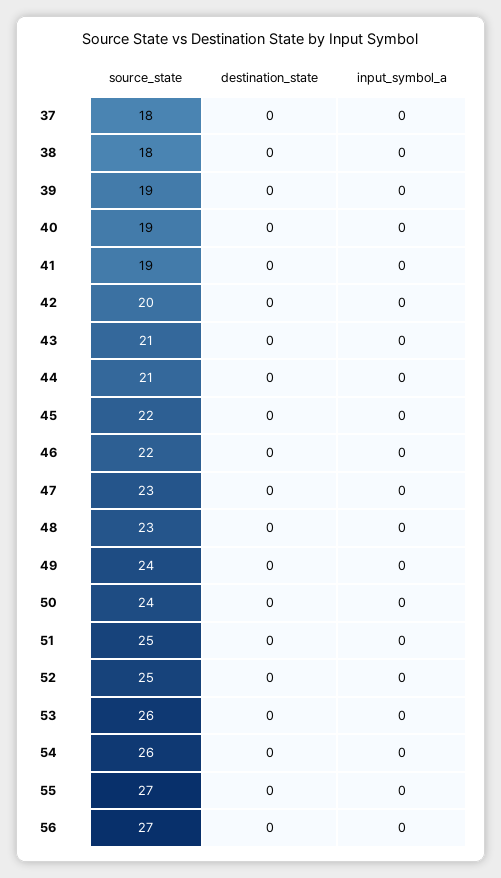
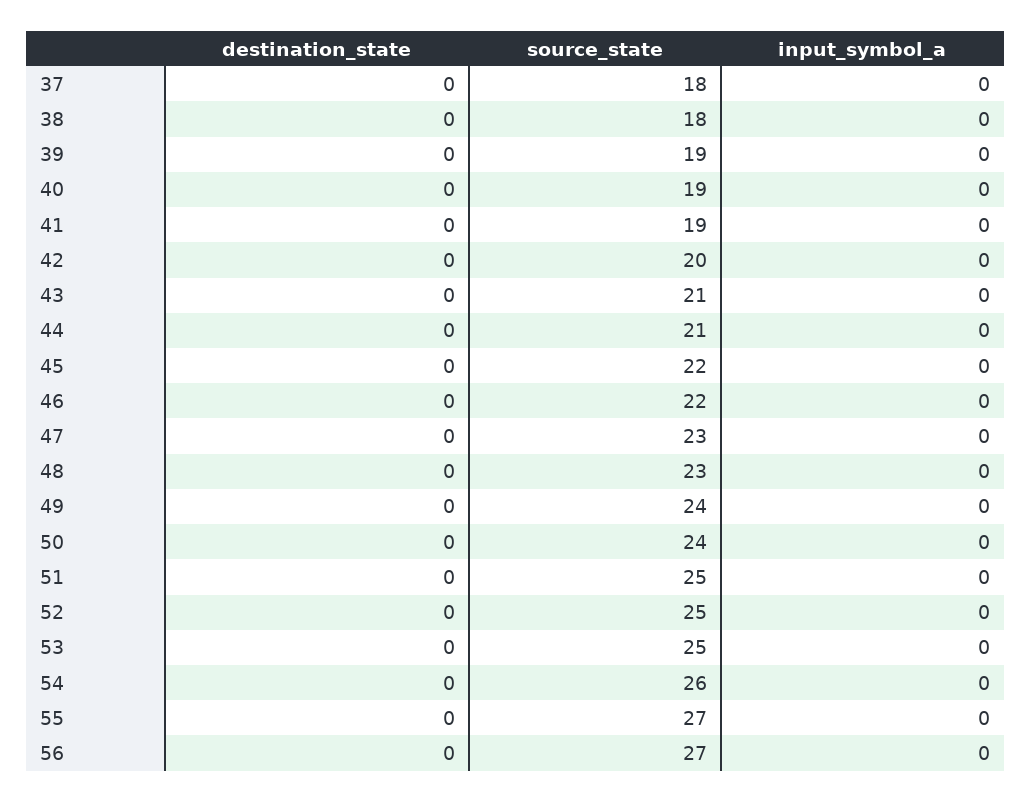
  {
    "source_state": {
      "37": 18,
      "38": 18,
      "39": 19,
      "40": 19,
      "41": 19,
      "42": 20,
      "43": 21,
      "44": 21,
      "45": 22,
      "46": 22,
      "47": 23,
      "48": 23,
      "49": 24,
      "50": 24,
      "51": 25,
      "52": 25,
-     "53": 26,
+     "53": 25,
      "54": 26,
      "55": 27,
      "56": 27
    },
    "destination_state": {
      "37": 0,
      "38": 0,
      "39": 0,
      "40": 0,
      "41": 0,
      "42": 0,
      "43": 0,
      "44": 0,
      "45": 0,
      "46": 0,
      "47": 0,
      "48": 0,
      "49": 0,
      "50": 0,
      "51": 0,
      "52": 0,
      "53": 0,
      "54": 0,
      "55": 0,
      "56": 0
    },
    "input_symbol_a": {
      "37": 0,
      "38": 0,
      "39": 0,
      "40": 0,
      "41": 0,
      "42": 0,
      "43": 0,
      "44": 0,
      "45": 0,
      "46": 0,
      "47": 0,
      "48": 0,
      "49": 0,
      "50": 0,
      "51": 0,
      "52": 0,
      "53": 0,
      "54": 0,
      "55": 0,
      "56": 0
    }
  }

